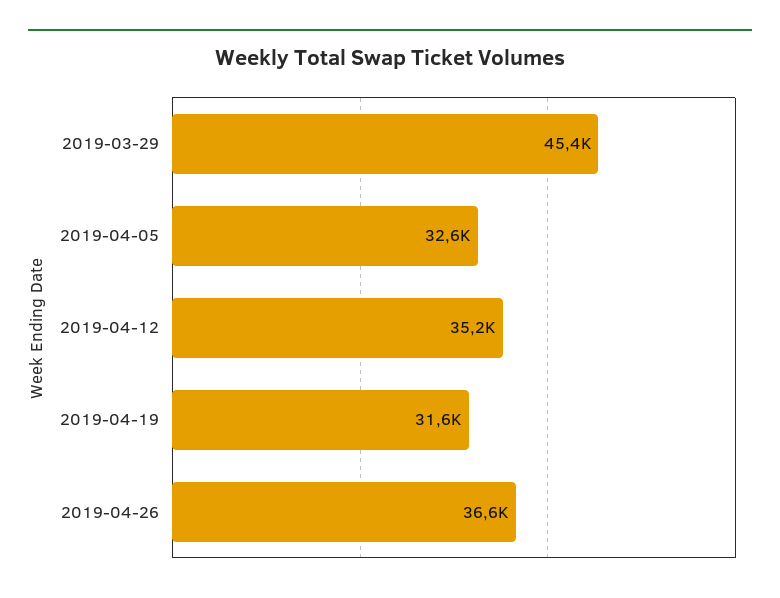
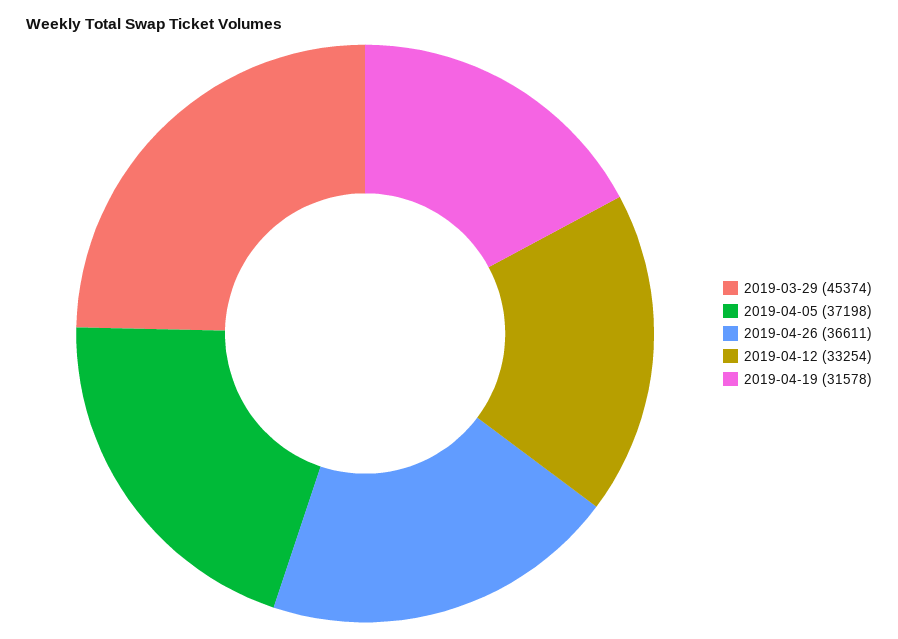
  {
    "2019-03-29": 45374,
-   "2019-04-05": 32600,
+   "2019-04-05": 37198,
-   "2019-04-12": 35200,
+   "2019-04-12": 33254,
    "2019-04-19": 31578,
    "2019-04-26": 36611
  }

